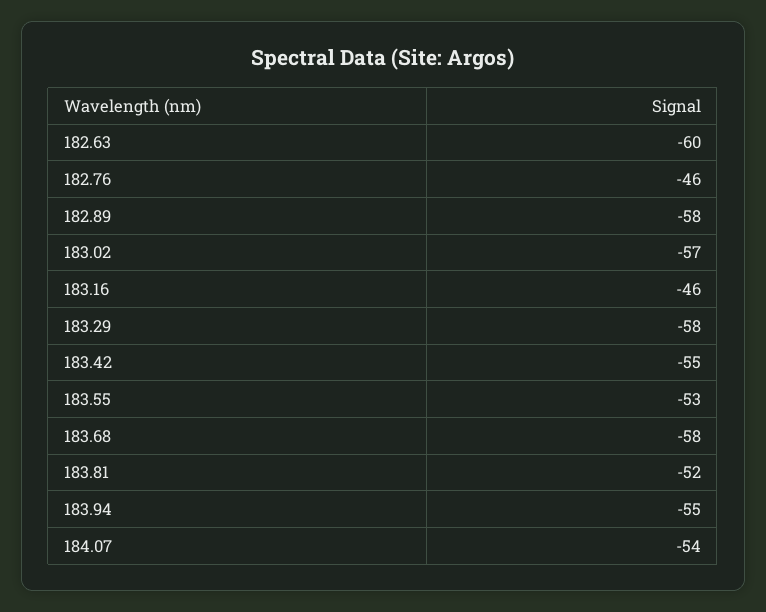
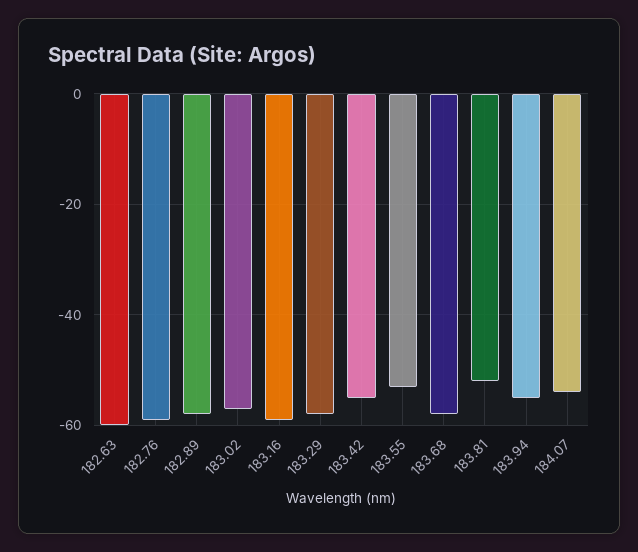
  {
    "182.63": -60,
-   "182.76": -46,
+   "182.76": -60,
    "182.89": -58,
    "183.02": -57,
-   "183.16": -46,
+   "183.16": -60,
    "183.29": -58,
    "183.42": -55,
    "183.55": -53,
    "183.68": -58,
    "183.81": -52,
    "183.94": -55,
    "184.07": -54
  }

